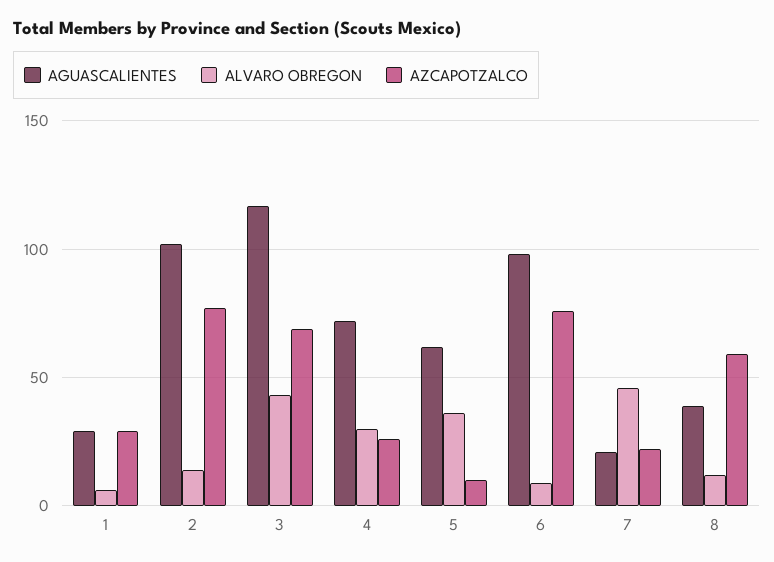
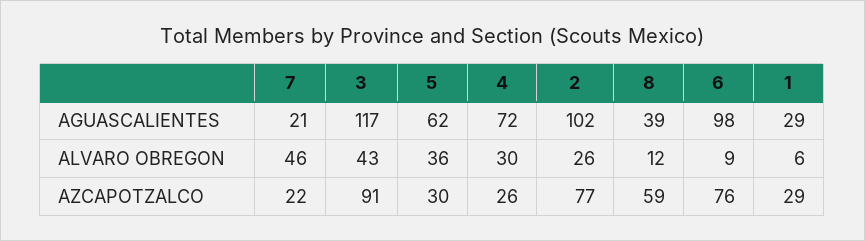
  {
    "AGUASCALIENTES": {
      "1": 29,
      "2": 102,
      "3": 117,
      "4": 72,
      "5": 62,
      "6": 98,
      "7": 21,
      "8": 39
    },
    "ALVARO OBREGON": {
      "1": 6,
-     "2": 15,
+     "2": 26,
      "3": 43,
      "4": 30,
      "5": 36,
      "6": 9,
      "7": 46,
      "8": 12
    },
    "AZCAPOTZALCO": {
      "1": 29,
      "2": 77,
-     "3": 70,
+     "3": 91,
      "4": 26,
-     "5": 10,
+     "5": 30,
      "6": 76,
      "7": 22,
      "8": 59
    }
  }

